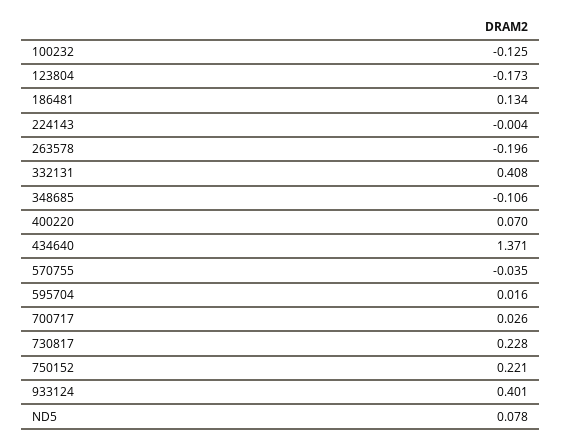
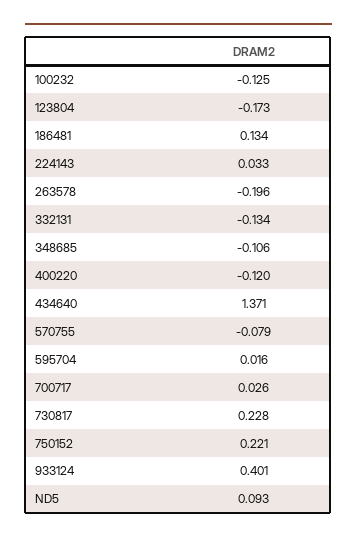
  {
    "100232": -0.125,
    "123804": -0.173,
    "186481": 0.134,
-   "224143": -0.004,
+   "224143": 0.033,
    "263578": -0.196,
-   "332131": 0.408,
+   "332131": -0.134,
    "348685": -0.106,
-   "400220": 0.07,
+   "400220": -0.12,
    "434640": 1.371,
-   "570755": -0.035,
+   "570755": -0.079,
    "595704": 0.016,
    "700717": 0.026,
    "730817": 0.228,
    "750152": 0.221,
    "933124": 0.401,
-   "ND5": 0.078
+   "ND5": 0.093
  }

